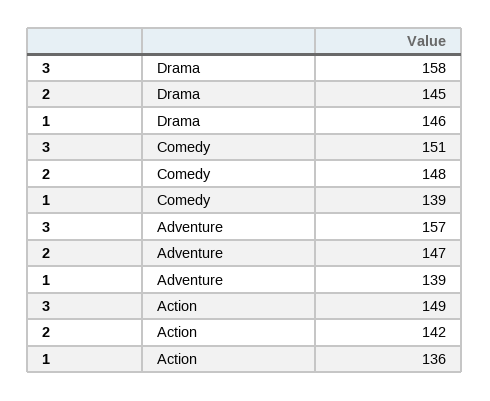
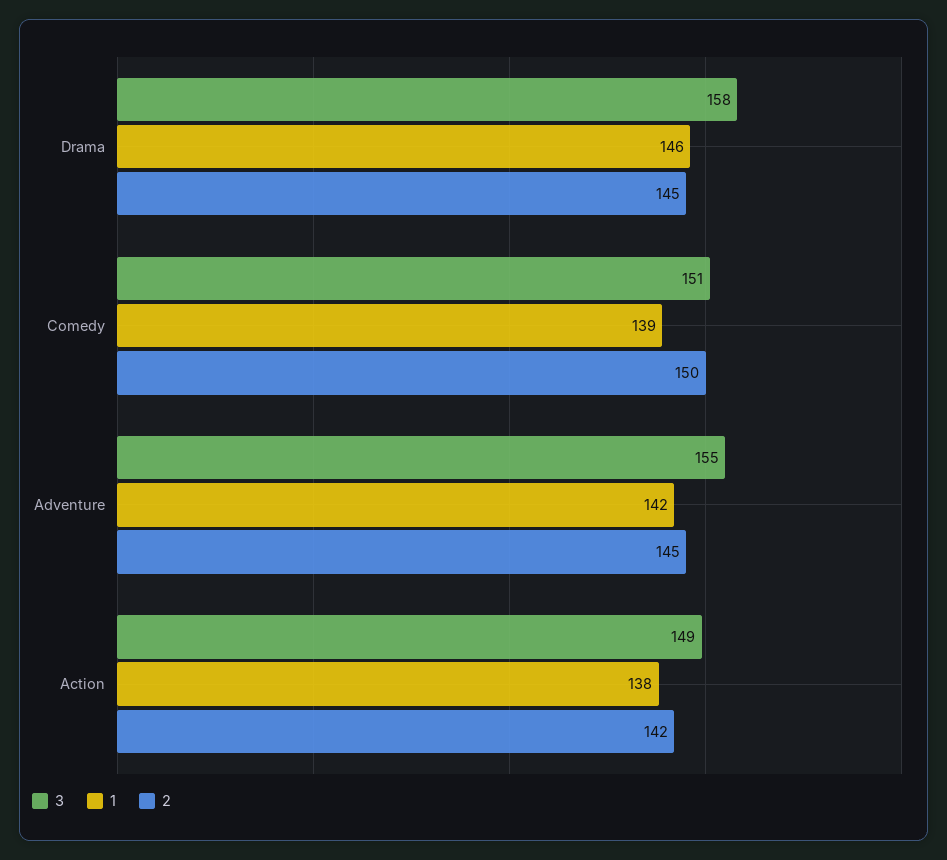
  {
    "3": {
      "Drama": 158,
      "Comedy": 151,
-     "Adventure": 157,
+     "Adventure": 155,
      "Action": 149
    },
    "2": {
      "Drama": 145,
-     "Comedy": 148,
+     "Comedy": 150,
-     "Adventure": 147,
+     "Adventure": 145,
      "Action": 142
    },
    "1": {
      "Drama": 146,
      "Comedy": 139,
-     "Adventure": 139,
+     "Adventure": 142,
-     "Action": 136
+     "Action": 138
    }
  }

